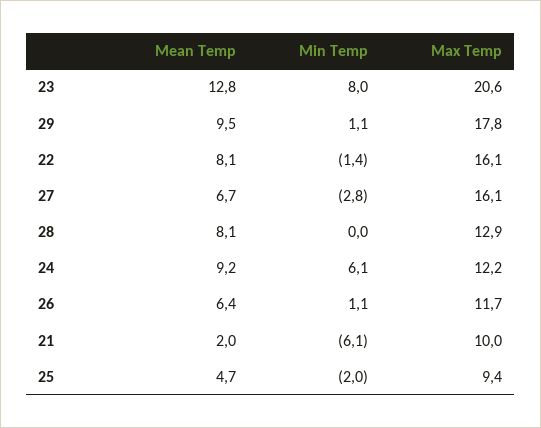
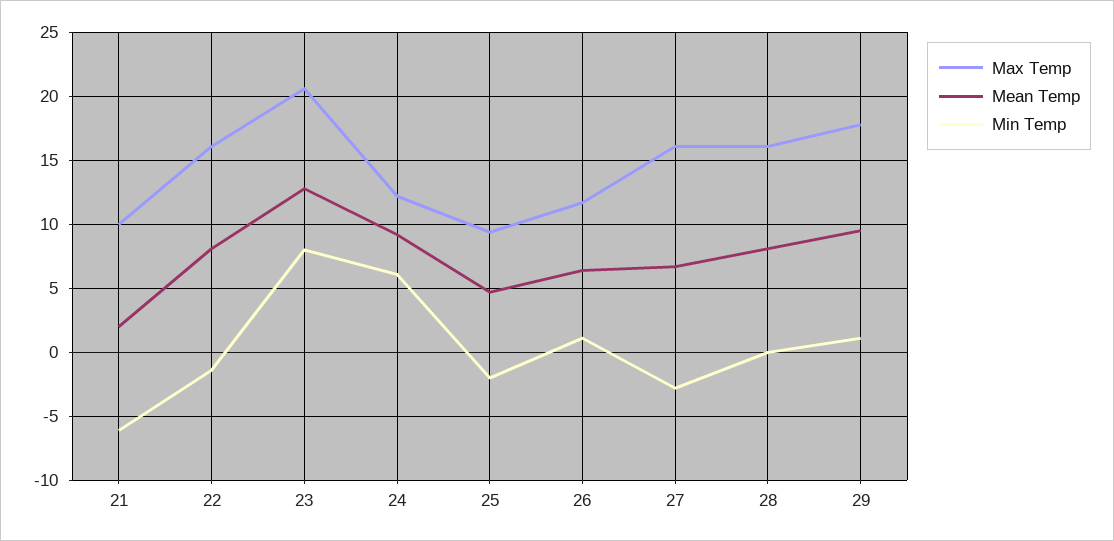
  {
    "Mean Temp": {
      "23": 12.8,
      "29": 9.5,
      "22": 8.1,
      "27": 6.7,
      "28": 8.1,
      "24": 9.2,
      "26": 6.4,
      "21": 2,
      "25": 4.7
    },
    "Min Temp": {
      "23": 8,
      "29": 1.1,
      "22": -1.4,
      "27": -2.8,
      "28": 0,
      "24": 6.1,
      "26": 1.1,
      "21": -6.1,
      "25": -2
    },
    "Max Temp": {
      "23": 20.6,
      "29": 17.8,
      "22": 16.1,
      "27": 16.1,
-     "28": 12.9,
+     "28": 16,
      "24": 12.2,
      "26": 11.7,
      "21": 10,
      "25": 9.4
    }
  }

